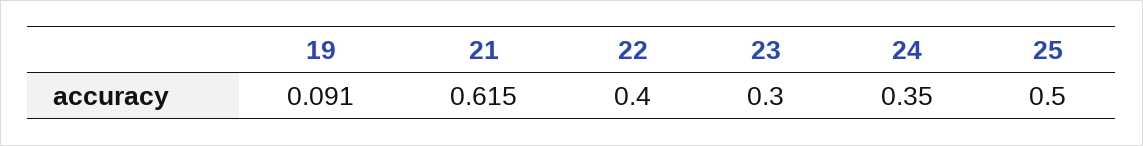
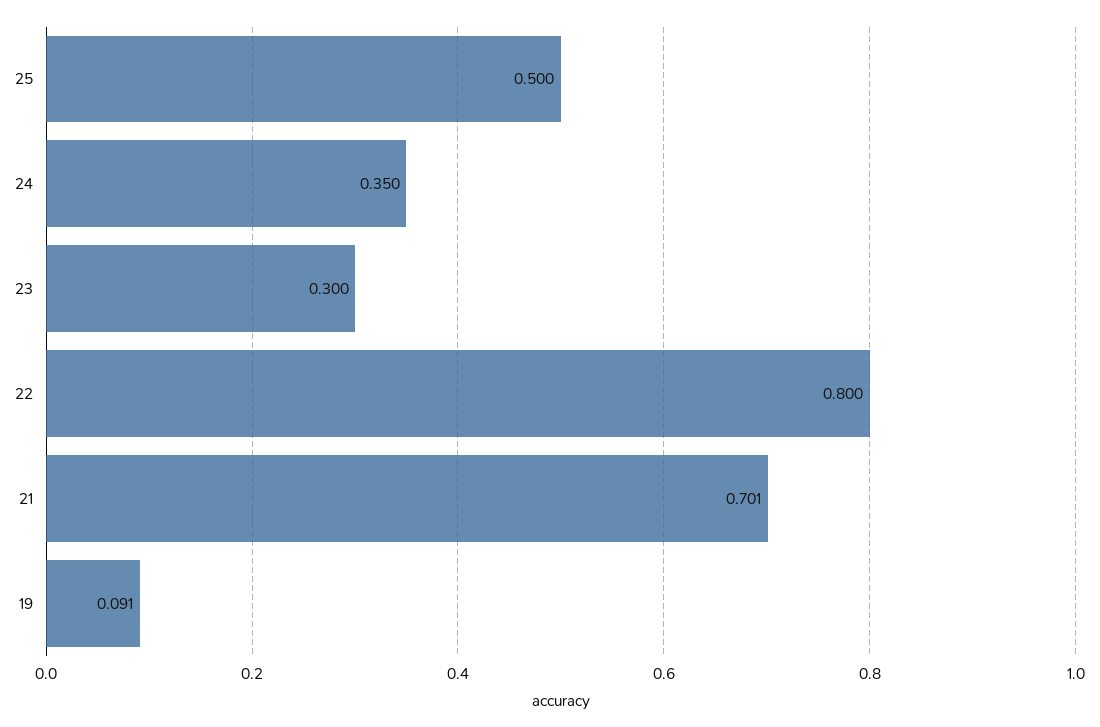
  {
    "19": 0.091,
-   "21": 0.615,
+   "21": 0.701,
-   "22": 0.4,
+   "22": 0.8,
    "23": 0.3,
    "24": 0.35,
    "25": 0.5
  }

